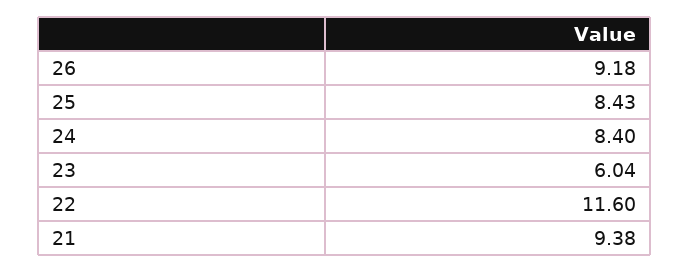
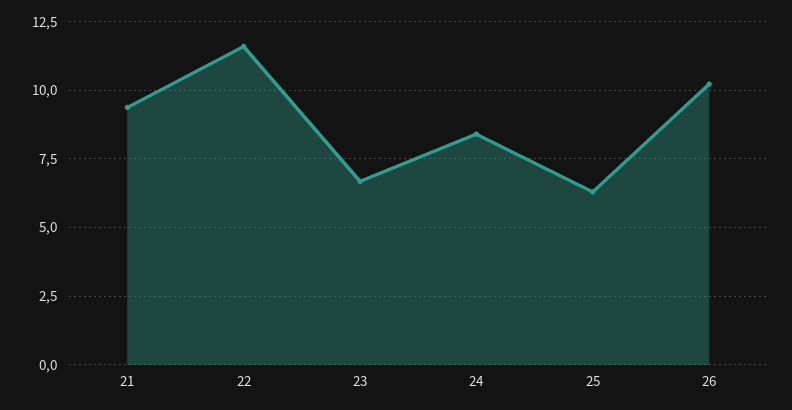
  {
-   "26": 9.18,
+   "26": 10.25,
-   "25": 8.43,
+   "25": 6.25,
    "24": 8.4,
-   "23": 6.04,
+   "23": 6.75,
    "22": 11.6,
    "21": 9.38
  }

